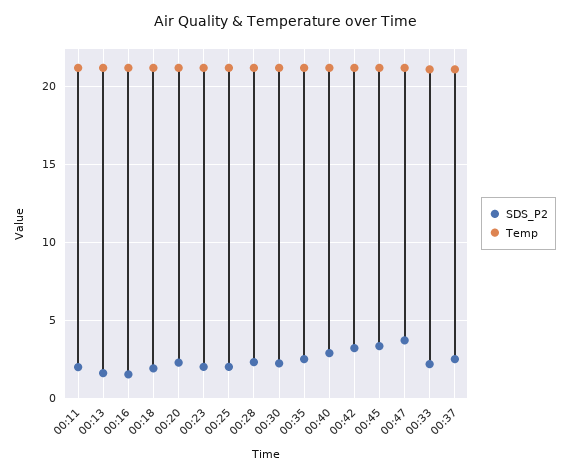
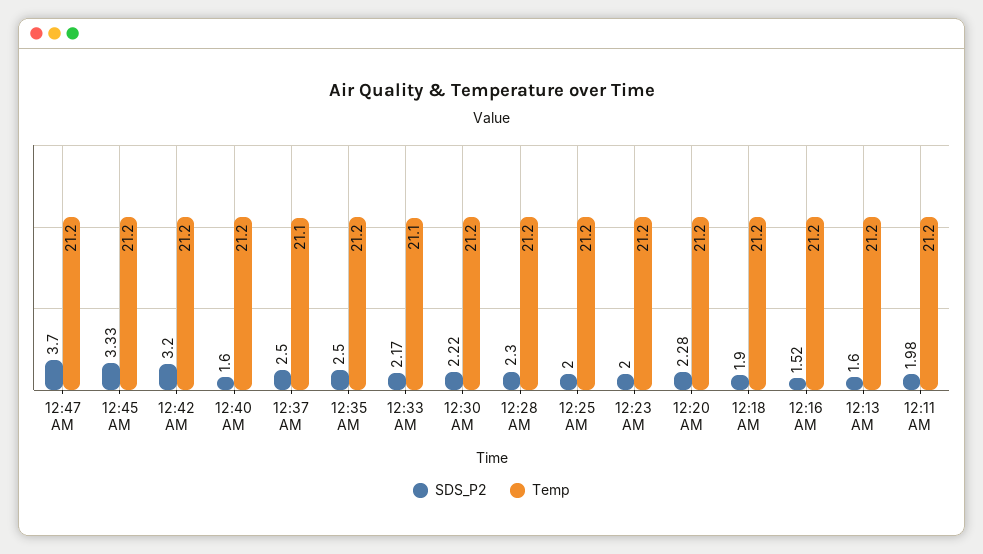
  {
    "SDS_P2": {
      "00:11": 1.98,
      "00:13": 1.6,
      "00:16": 1.52,
      "00:18": 1.9,
      "00:20": 2.28,
      "00:23": 2,
      "00:25": 2,
      "00:28": 2.3,
      "00:30": 2.22,
      "00:35": 2.5,
-     "00:40": 3,
+     "00:40": 1.6,
      "00:42": 3.2,
      "00:45": 3.33,
      "00:47": 3.7,
      "00:33": 2.17,
      "00:37": 2.5
    },
    "Temp": {
      "00:11": 21.2,
      "00:13": 21.2,
      "00:16": 21.2,
      "00:18": 21.2,
      "00:20": 21.2,
      "00:23": 21.2,
      "00:25": 21.2,
      "00:28": 21.2,
      "00:30": 21.2,
      "00:35": 21.2,
      "00:40": 21.2,
      "00:42": 21.2,
      "00:45": 21.2,
      "00:47": 21.2,
      "00:33": 21.1,
      "00:37": 21.1
    }
  }

